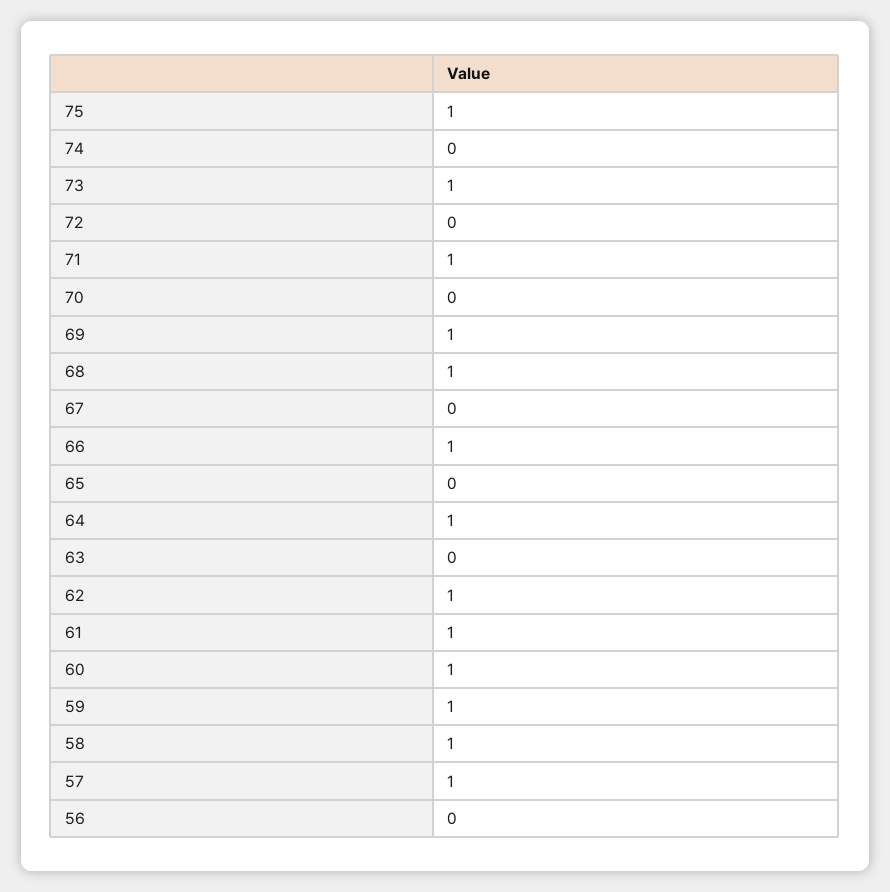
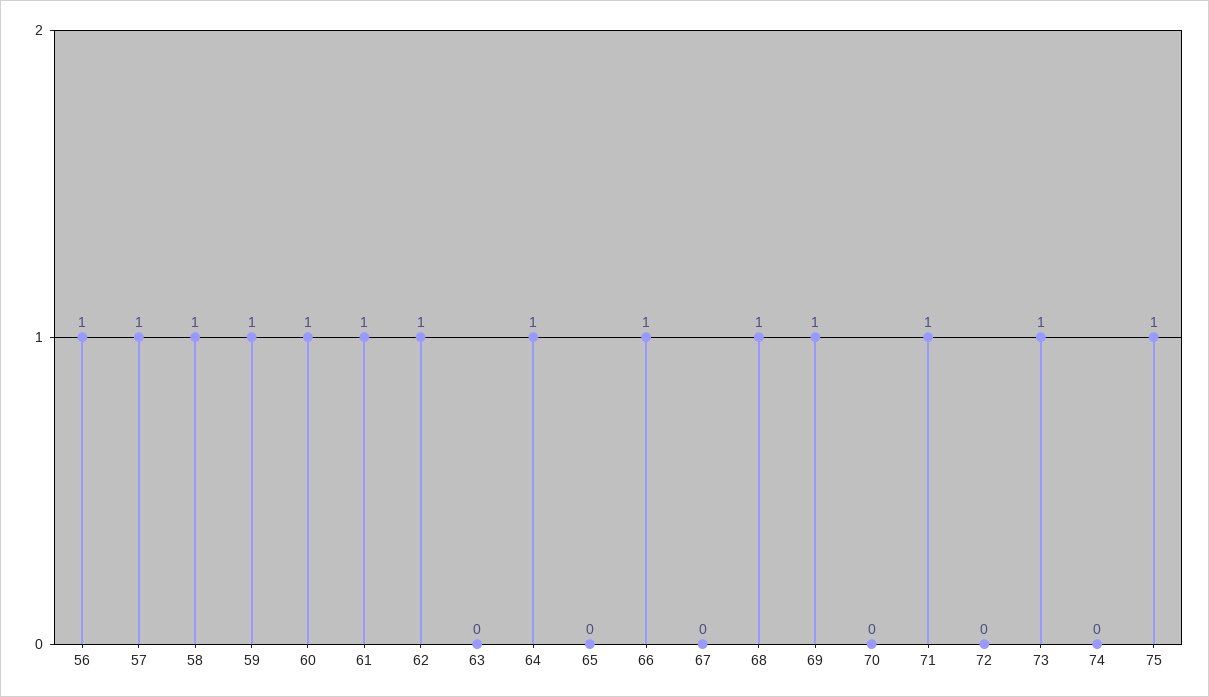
  {
    "75": 1,
    "74": 0,
    "73": 1,
    "72": 0,
    "71": 1,
    "70": 0,
    "69": 1,
    "68": 1,
    "67": 0,
    "66": 1,
    "65": 0,
    "64": 1,
    "63": 0,
    "62": 1,
    "61": 1,
    "60": 1,
    "59": 1,
    "58": 1,
    "57": 1,
-   "56": 0
+   "56": 1
  }

